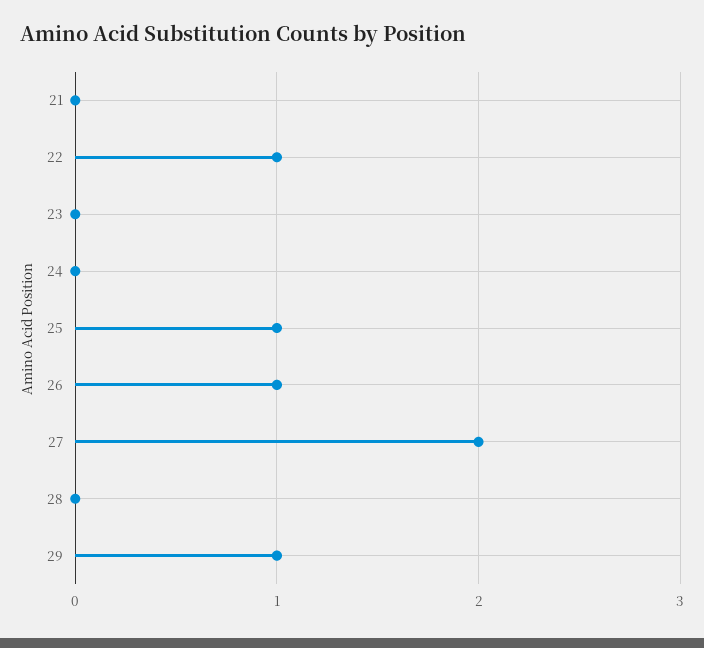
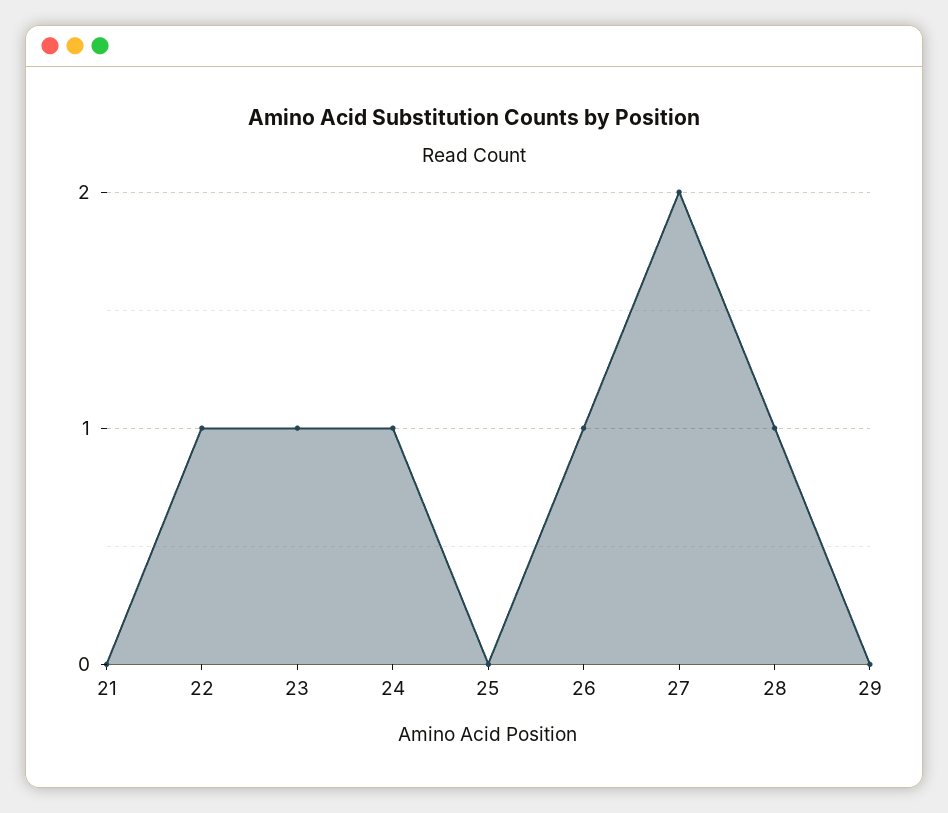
  {
    "21": 0,
    "22": 1,
-   "23": 0,
+   "23": 1,
-   "24": 0,
+   "24": 1,
-   "25": 1,
+   "25": 0,
    "26": 1,
    "27": 2,
-   "28": 0,
+   "28": 1,
-   "29": 1
+   "29": 0
  }

